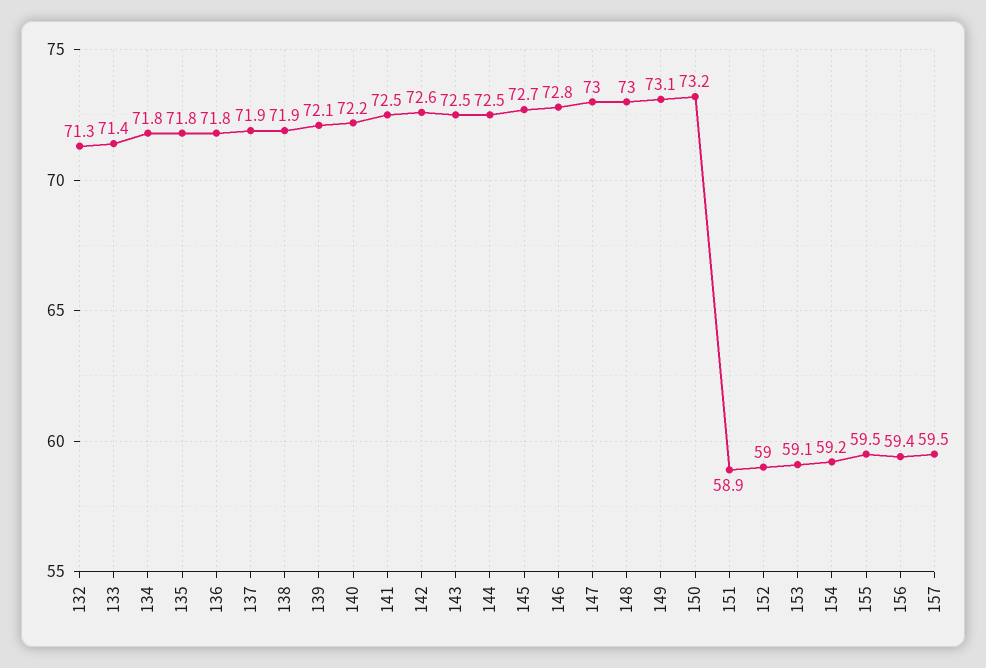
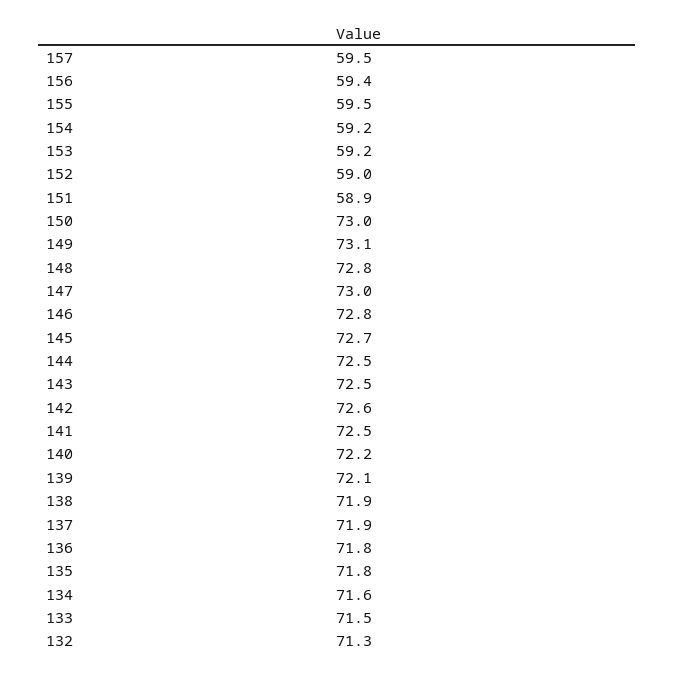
  {
    "132": 71.3,
-   "133": 71.4,
+   "133": 71.5,
-   "134": 71.8,
+   "134": 71.6,
    "135": 71.8,
    "136": 71.8,
    "137": 71.9,
    "138": 71.9,
    "139": 72.1,
    "140": 72.2,
    "141": 72.5,
    "142": 72.6,
    "143": 72.5,
    "144": 72.5,
    "145": 72.7,
    "146": 72.8,
    "147": 73,
-   "148": 73,
+   "148": 72.8,
    "149": 73.1,
-   "150": 73.2,
+   "150": 73,
    "151": 58.9,
    "152": 59,
-   "153": 59.1,
+   "153": 59.2,
    "154": 59.2,
    "155": 59.5,
    "156": 59.4,
    "157": 59.5
  }

